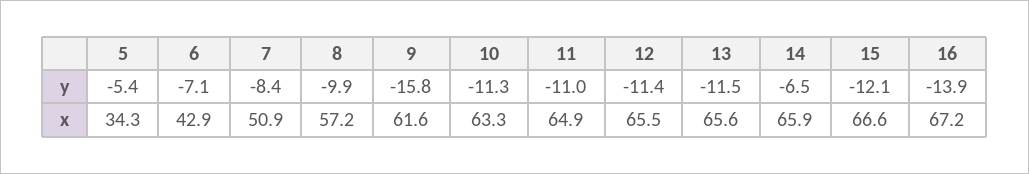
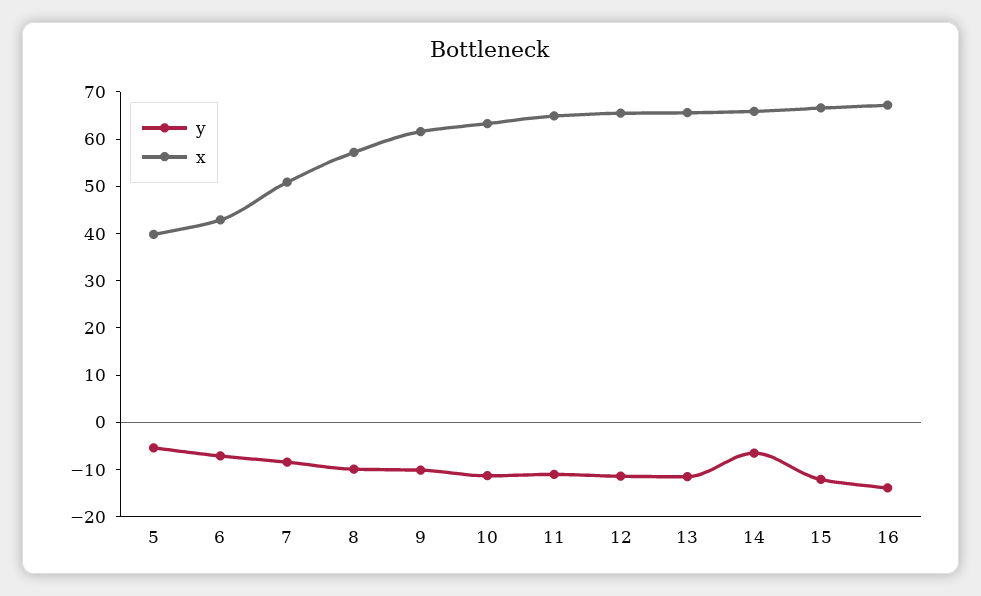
  {
    "y": {
      "5": -5.4,
      "6": -7.1,
      "7": -8.4,
      "8": -9.9,
-     "9": -15.8,
+     "9": -10,
      "10": -11.3,
      "11": -11,
      "12": -11.4,
      "13": -11.5,
      "14": -6.5,
      "15": -12.1,
      "16": -13.9
    },
    "x": {
-     "5": 34.3,
+     "5": 40,
      "6": 42.9,
      "7": 50.9,
      "8": 57.2,
      "9": 61.6,
      "10": 63.3,
      "11": 64.9,
      "12": 65.5,
      "13": 65.6,
      "14": 65.9,
      "15": 66.6,
      "16": 67.2
    }
  }

